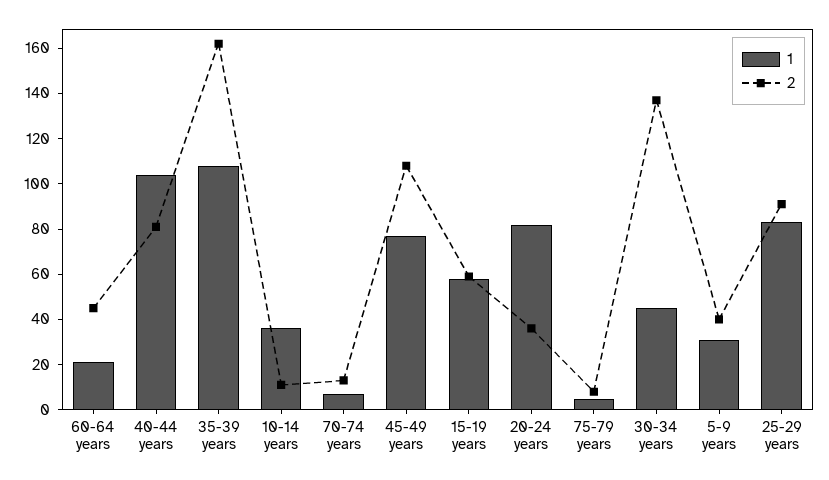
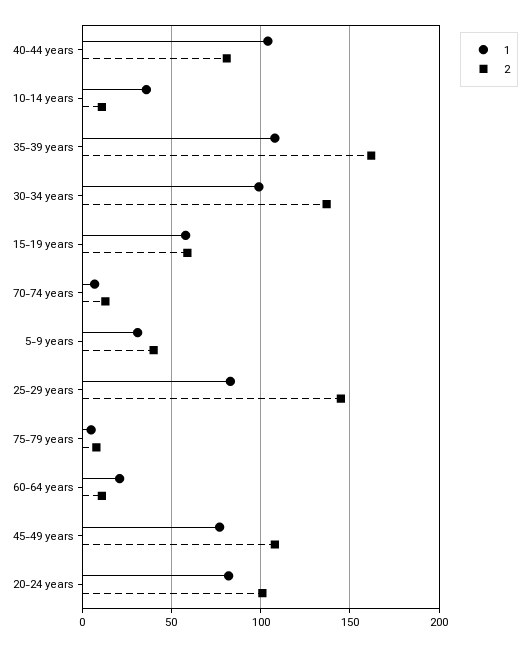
  {
    "1": {
      "60-64 years": 20,
      "40-44 years": 105,
      "35-39 years": 110,
      "10-14 years": 35,
      "70-74 years": 5,
      "45-49 years": 75,
      "15-19 years": 60,
      "20-24 years": 80,
      "75-79 years": 5,
-     "30-34 years": 45,
+     "30-34 years": 100,
      "5-9 years": 30,
      "25-29 years": 85
    },
    "2": {
-     "60-64 years": 45,
+     "60-64 years": 10,
      "40-44 years": 80,
      "35-39 years": 160,
      "10-14 years": 10,
      "70-74 years": 15,
      "45-49 years": 110,
      "15-19 years": 60,
-     "20-24 years": 35,
+     "20-24 years": 100,
      "75-79 years": 10,
      "30-34 years": 135,
      "5-9 years": 40,
-     "25-29 years": 90
+     "25-29 years": 145
    }
  }

